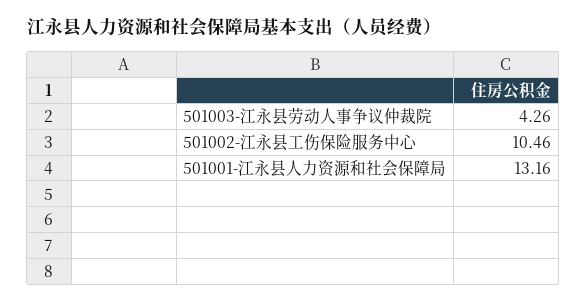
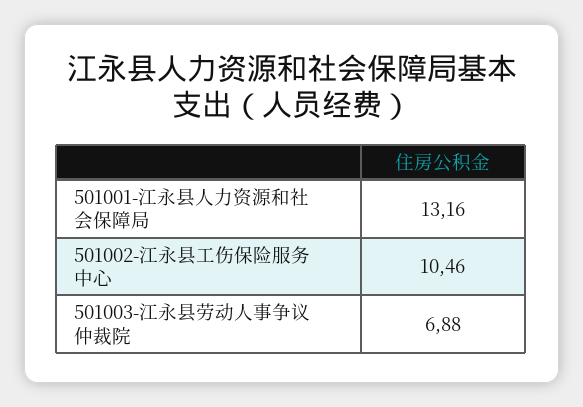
  {
-   "501003-江永县劳动人事争议仲裁院": 4.26,
+   "501003-江永县劳动人事争议仲裁院": 6.88,
    "501002-江永县工伤保险服务中心": 10.46,
    "501001-江永县人力资源和社会保障局": 13.16
  }

